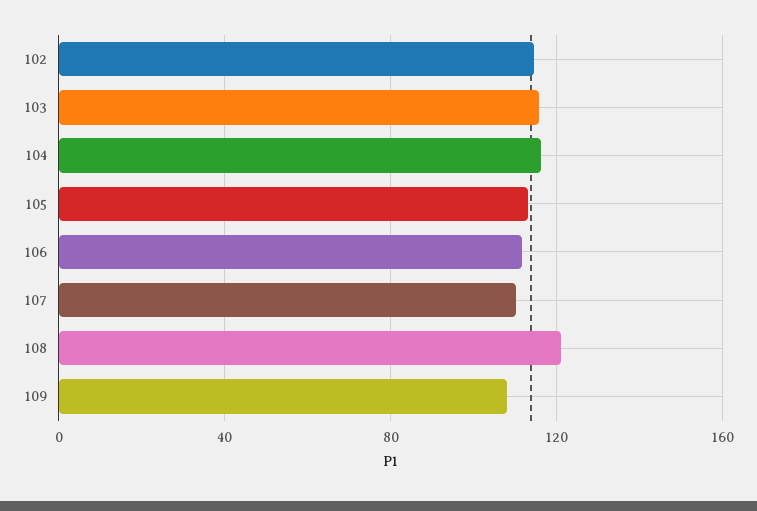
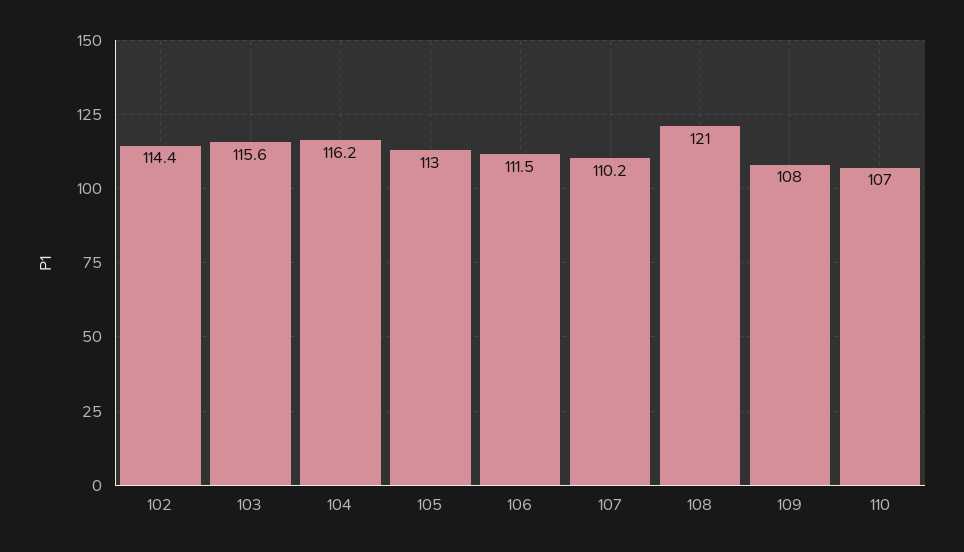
  {
    "102": 114.4,
    "103": 115.6,
    "104": 116.2,
    "105": 113,
    "106": 111.5,
    "107": 110.2,
    "108": 121,
-   "109": 108
+   "109": 108,
+   "110": 107
  }

